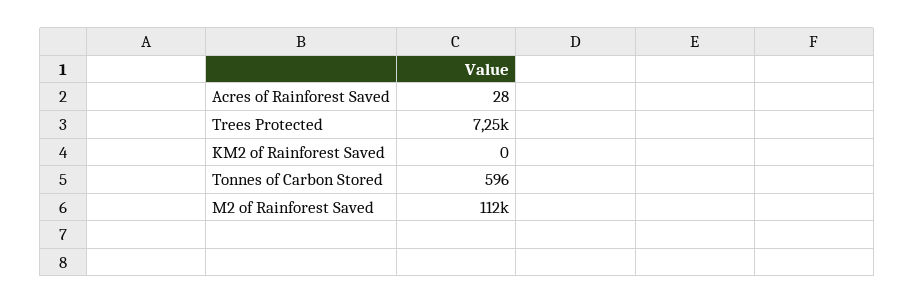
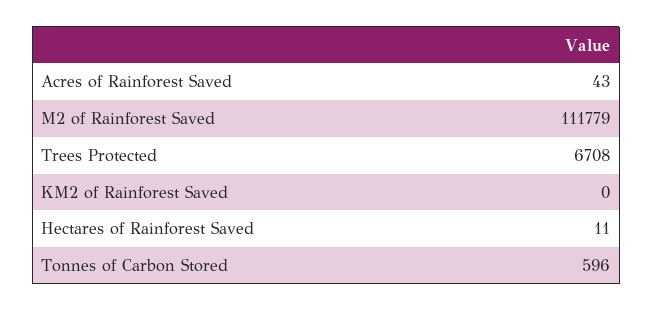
  {
-   "Acres of Rainforest Saved": 28,
+   "Acres of Rainforest Saved": 43,
-   "Trees Protected": 7250,
+   "Trees Protected": 6708,
    "KM2 of Rainforest Saved": 0,
    "Tonnes of Carbon Stored": 596,
-   "M2 of Rainforest Saved": 111779
+   "M2 of Rainforest Saved": 111779,
+   "Hectares of Rainforest Saved": 11
  }

